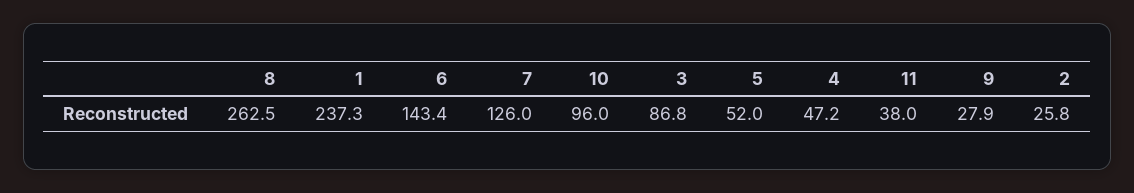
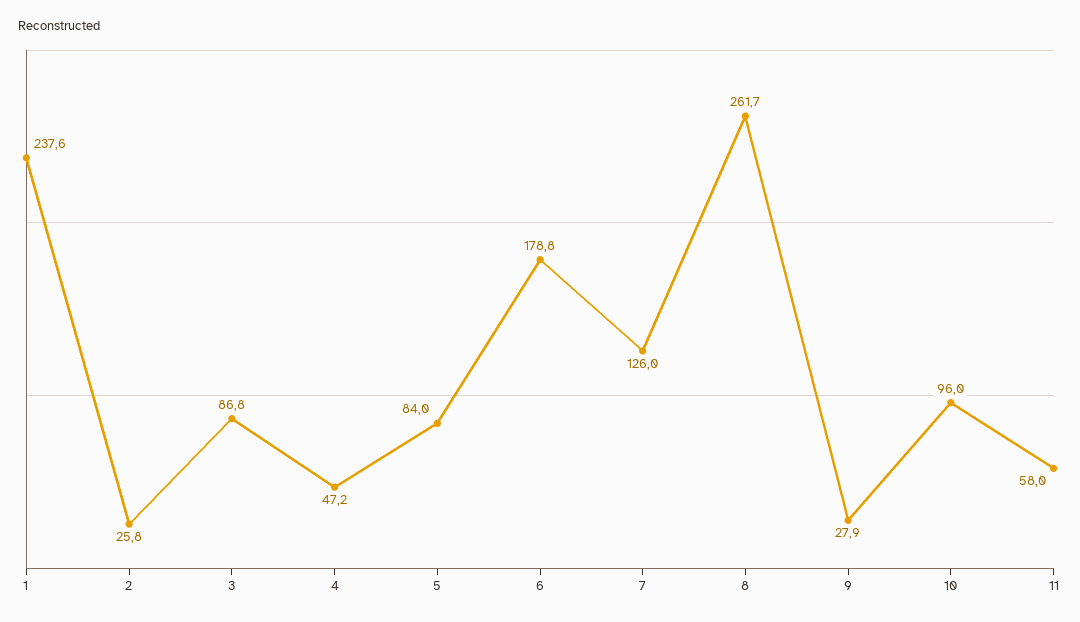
  {
-   "8": 262.5,
+   "8": 261.7,
-   "1": 237.3,
+   "1": 237.6,
-   "6": 143.4,
+   "6": 178.8,
    "7": 126,
    "10": 96,
    "3": 86.8,
-   "5": 52,
+   "5": 84,
    "4": 47.2,
-   "11": 38,
+   "11": 58,
    "9": 27.9,
    "2": 25.8
  }

